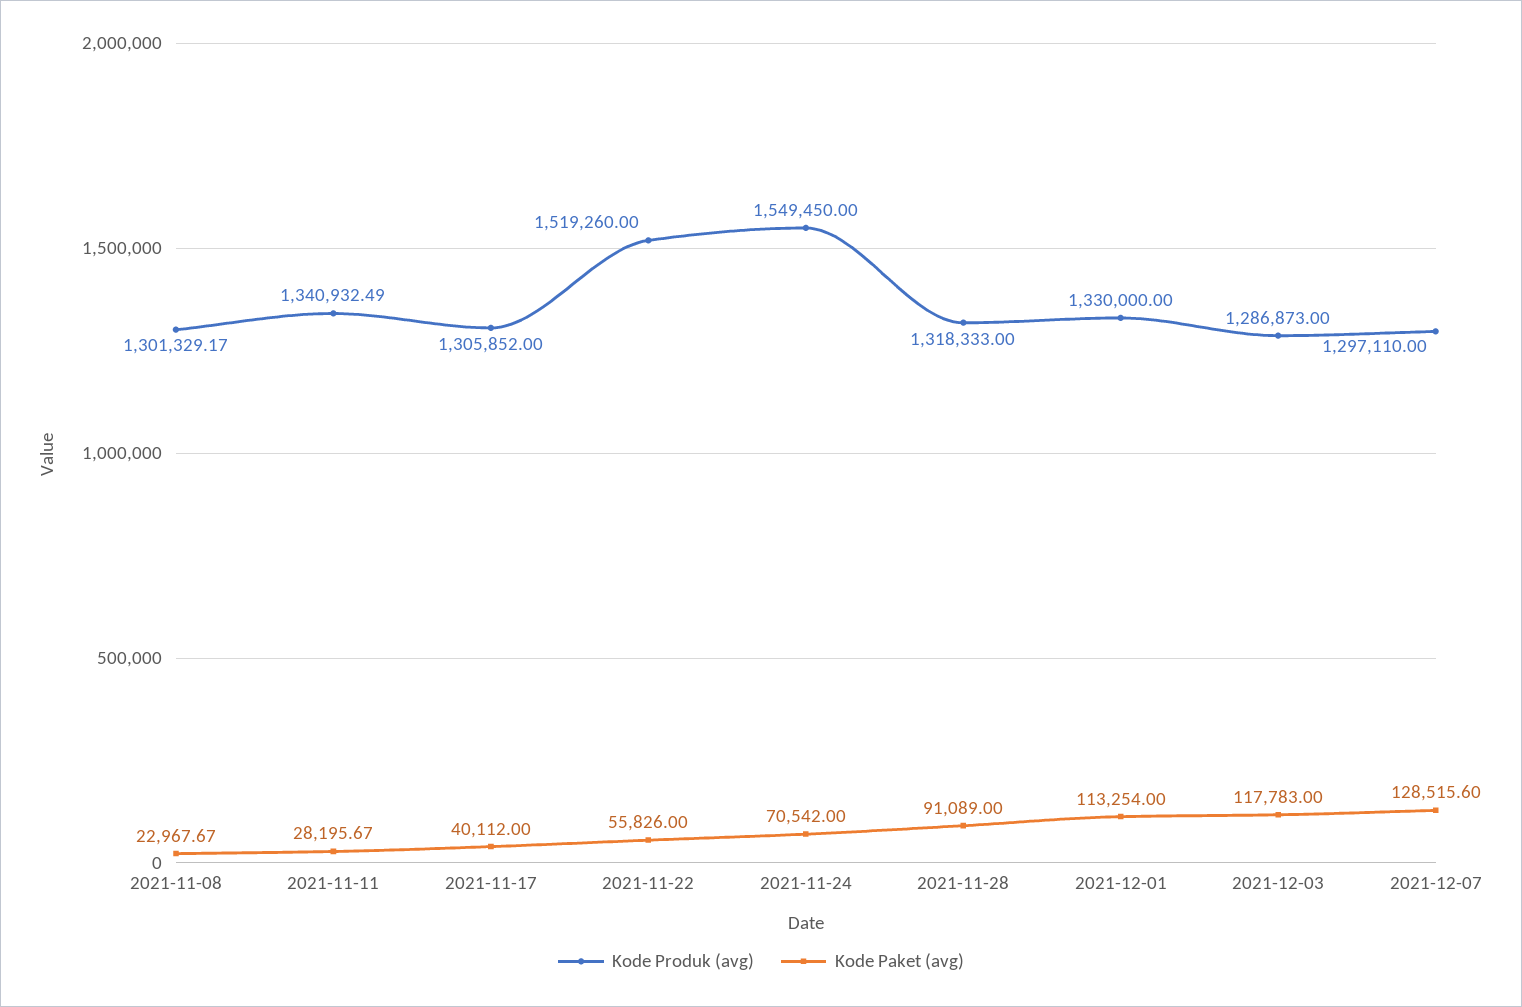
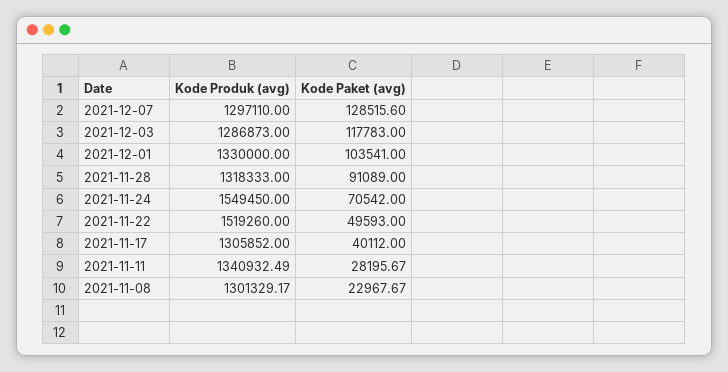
  {
    "Kode Produk (avg)": {
      "2021-11-08": 1301329.17,
      "2021-11-11": 1340932.49,
      "2021-11-17": 1305852,
      "2021-11-22": 1519260,
      "2021-11-24": 1549450,
      "2021-11-28": 1318333,
      "2021-12-01": 1330000,
      "2021-12-03": 1286873,
      "2021-12-07": 1297110
    },
    "Kode Paket (avg)": {
      "2021-11-08": 22967.67,
      "2021-11-11": 28195.67,
      "2021-11-17": 40112,
-     "2021-11-22": 55826,
+     "2021-11-22": 49593,
      "2021-11-24": 70542,
      "2021-11-28": 91089,
-     "2021-12-01": 113254,
+     "2021-12-01": 103541,
      "2021-12-03": 117783,
      "2021-12-07": 128515.6
    }
  }

